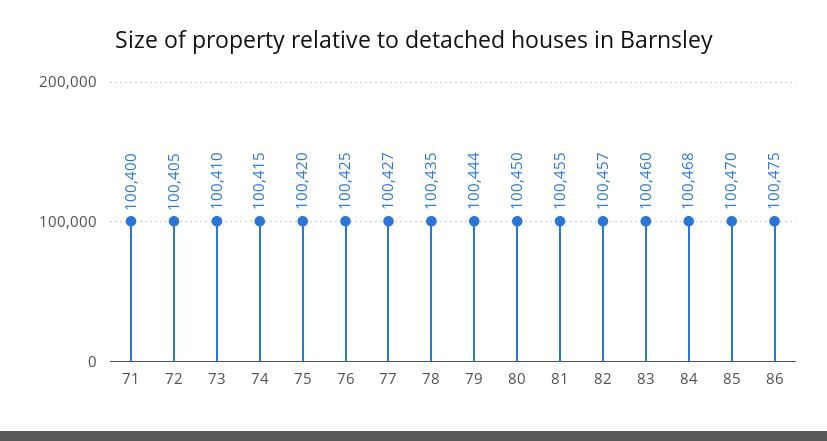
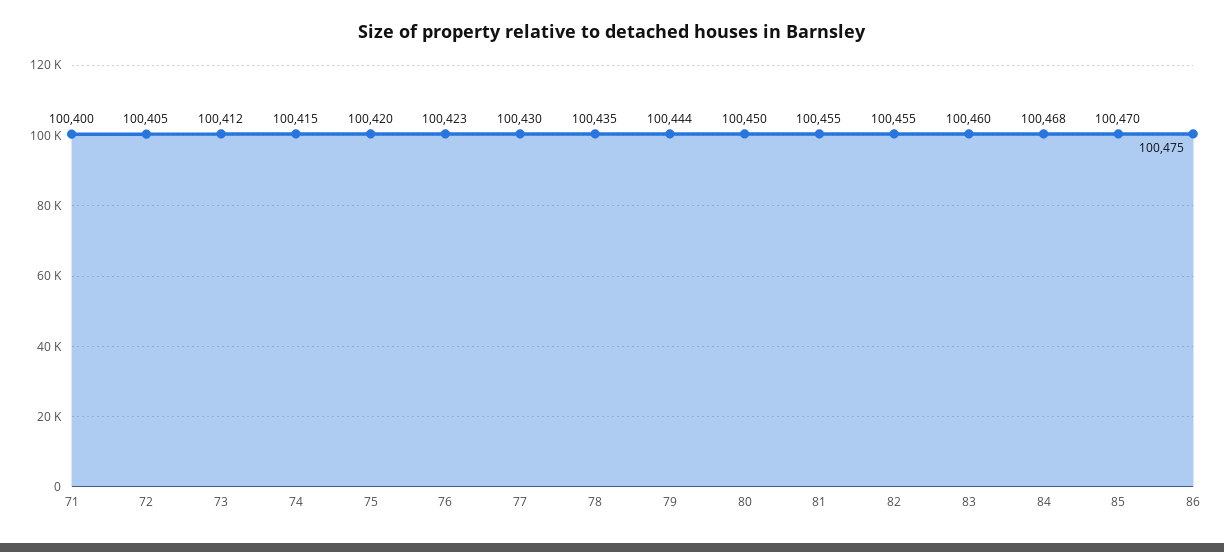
  {
    "71": 100400,
    "72": 100405,
-   "73": 100410,
+   "73": 100412,
    "74": 100415,
    "75": 100420,
-   "76": 100425,
+   "76": 100423,
-   "77": 100427,
+   "77": 100430,
    "78": 100435,
    "79": 100444,
    "80": 100450,
    "81": 100455,
-   "82": 100457,
+   "82": 100455,
    "83": 100460,
    "84": 100468,
    "85": 100470,
    "86": 100475
  }

